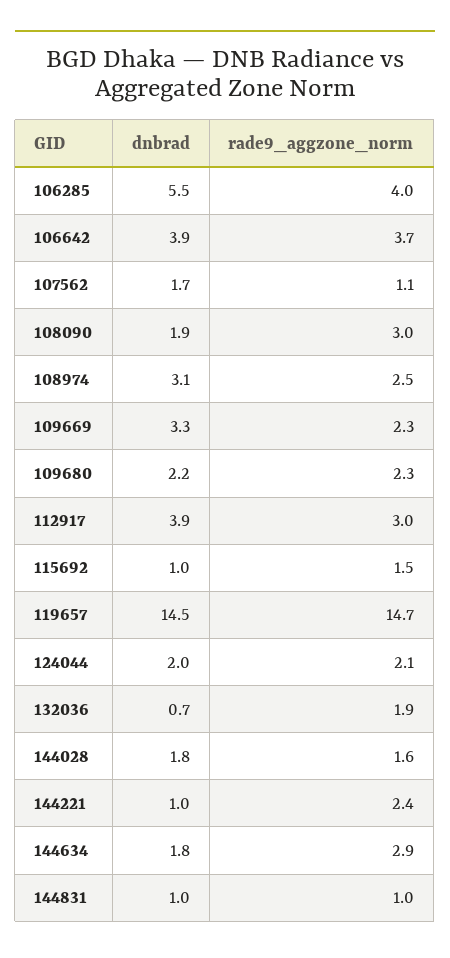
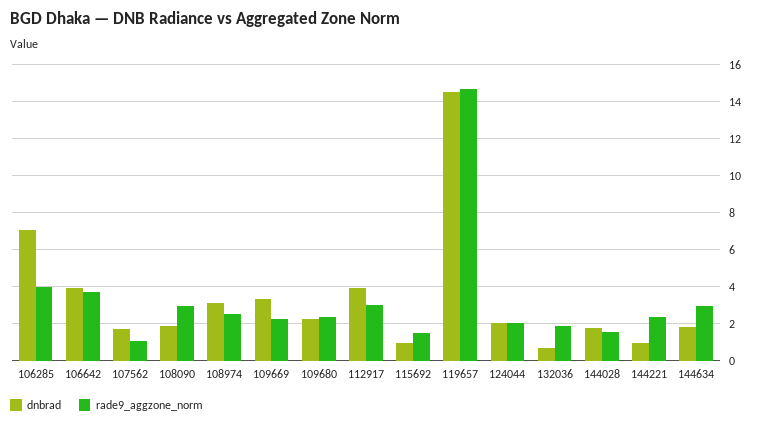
  {
    "dnbrad": {
-     "106285": 5.5,
+     "106285": 7,
      "106642": 3.9,
      "107562": 1.7,
      "108090": 1.9,
      "108974": 3.1,
      "109669": 3.3,
      "109680": 2.2,
      "112917": 3.9,
      "115692": 1,
      "119657": 14.5,
      "124044": 2,
      "132036": 0.7,
      "144028": 1.8,
      "144221": 1,
-     "144634": 1.8,
+     "144634": 1.8
-     "144831": 1
    },
    "rade9_aggzone_norm": {
      "106285": 4,
      "106642": 3.7,
      "107562": 1.1,
      "108090": 3,
      "108974": 2.5,
      "109669": 2.3,
      "109680": 2.3,
      "112917": 3,
      "115692": 1.5,
      "119657": 14.7,
      "124044": 2.1,
      "132036": 1.9,
      "144028": 1.6,
      "144221": 2.4,
-     "144634": 2.9,
+     "144634": 2.9
-     "144831": 1
    }
  }

